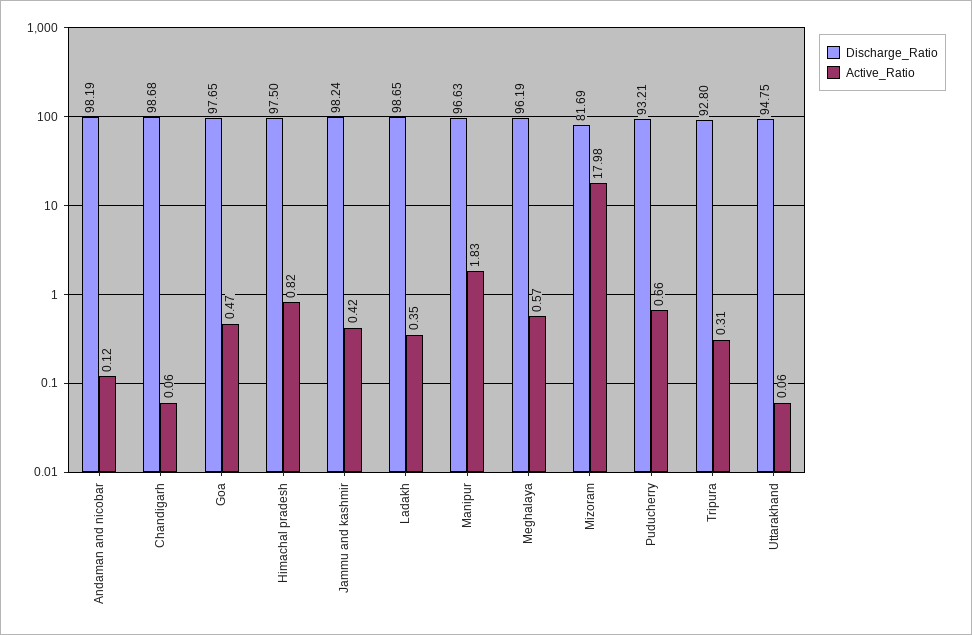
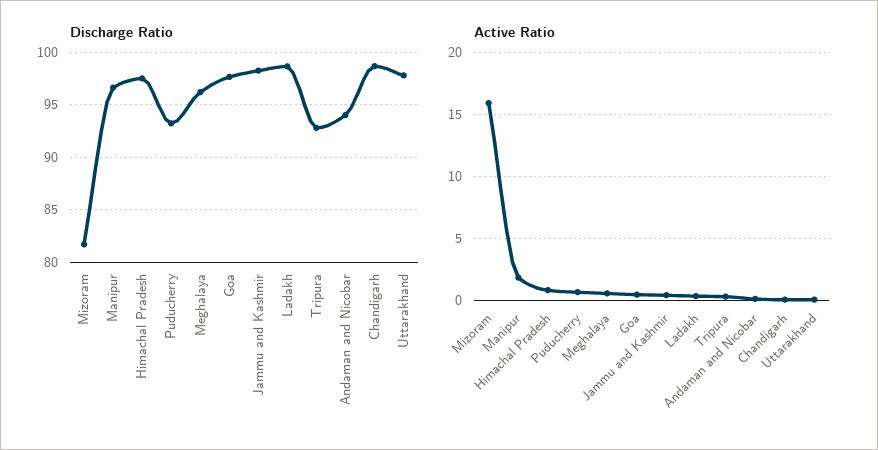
  {
    "Discharge_Ratio": {
-     "Andaman and nicobar": 98.19,
+     "Andaman and nicobar": 94,
      "Chandigarh": 98.68,
      "Goa": 97.65,
      "Himachal pradesh": 97.5,
      "Jammu and kashmir": 98.24,
      "Ladakh": 98.65,
      "Manipur": 96.63,
      "Meghalaya": 96.19,
      "Mizoram": 81.69,
      "Puducherry": 93.21,
      "Tripura": 92.8,
-     "Uttarakhand": 94.75
+     "Uttarakhand": 98
    },
    "Active_Ratio": {
      "Andaman and nicobar": 0.12,
      "Chandigarh": 0.06,
      "Goa": 0.47,
      "Himachal pradesh": 0.82,
      "Jammu and kashmir": 0.42,
      "Ladakh": 0.35,
      "Manipur": 1.83,
      "Meghalaya": 0.57,
-     "Mizoram": 17.98,
+     "Mizoram": 16,
      "Puducherry": 0.66,
      "Tripura": 0.31,
      "Uttarakhand": 0.06
    }
  }

